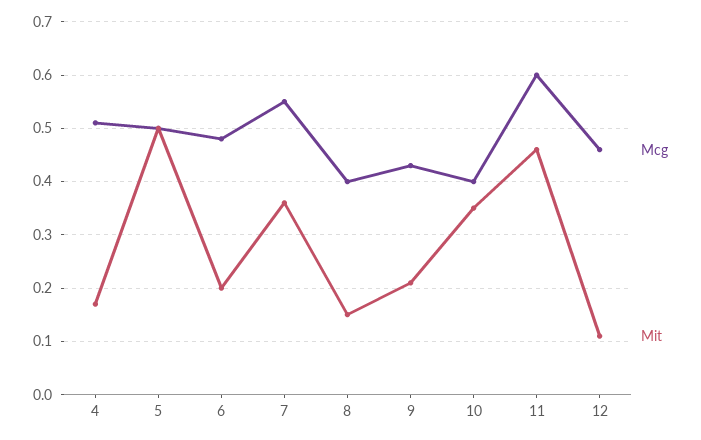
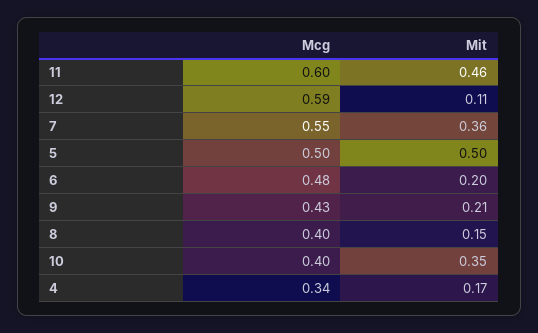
  {
    "Mcg": {
-     "4": 0.5,
+     "4": 0.34,
      "5": 0.5,
      "6": 0.48,
      "7": 0.55,
      "8": 0.4,
      "9": 0.43,
      "10": 0.4,
      "11": 0.6,
-     "12": 0.45
+     "12": 0.59
    },
    "Mit": {
      "4": 0.17,
      "5": 0.5,
      "6": 0.2,
      "7": 0.36,
      "8": 0.15,
      "9": 0.21,
      "10": 0.35,
      "11": 0.46,
      "12": 0.11
    }
  }

